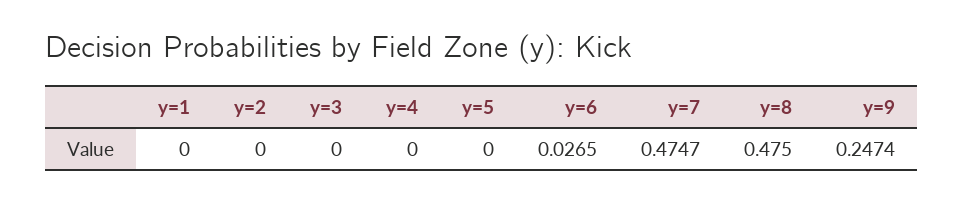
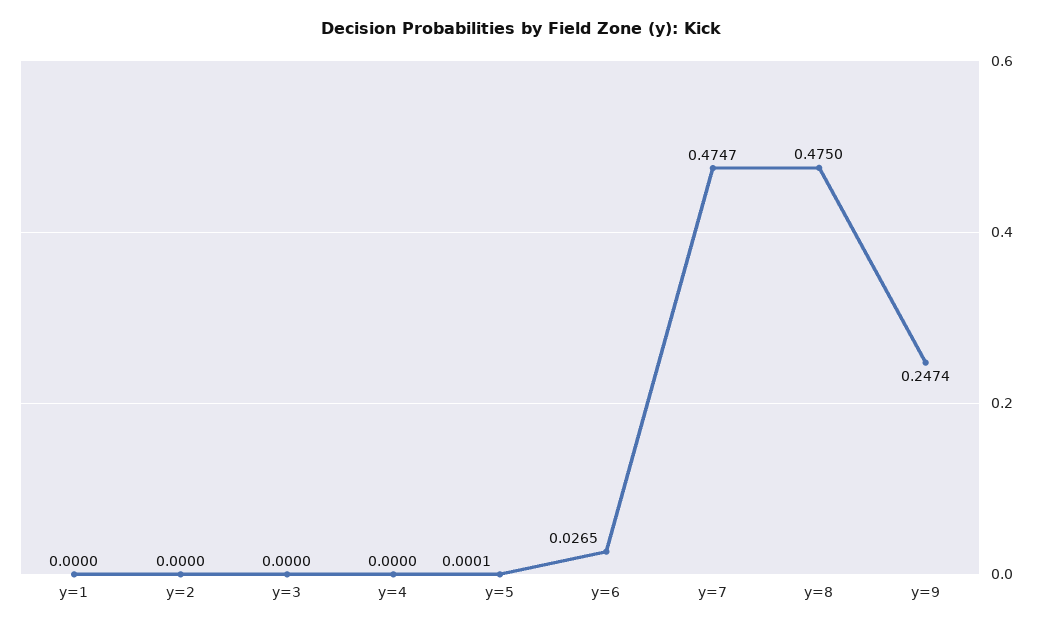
  {
    "y=1": 0,
    "y=2": 0,
    "y=3": 0,
    "y=4": 0,
-   "y=5": 0,
+   "y=5": 0.0001,
    "y=6": 0.0265,
    "y=7": 0.4747,
    "y=8": 0.475,
    "y=9": 0.2474
  }

